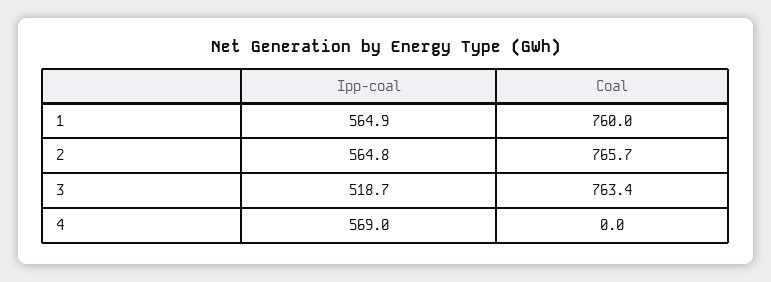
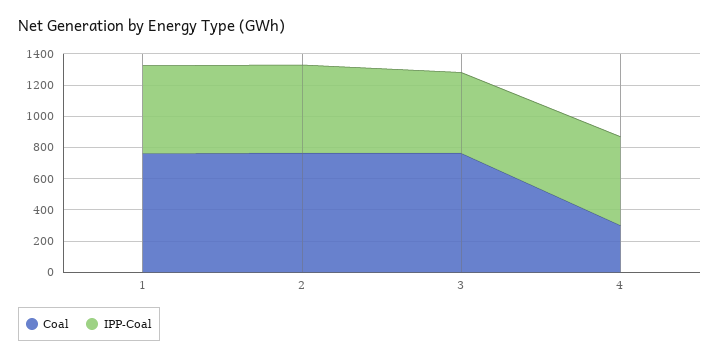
  {
    "Ipp-coal": {
      "1": 564.9,
      "2": 564.8,
      "3": 518.7,
      "4": 569
    },
    "Coal": {
      "1": 760,
      "2": 765.7,
      "3": 763.4,
-     "4": 0
+     "4": 300
    }
  }

